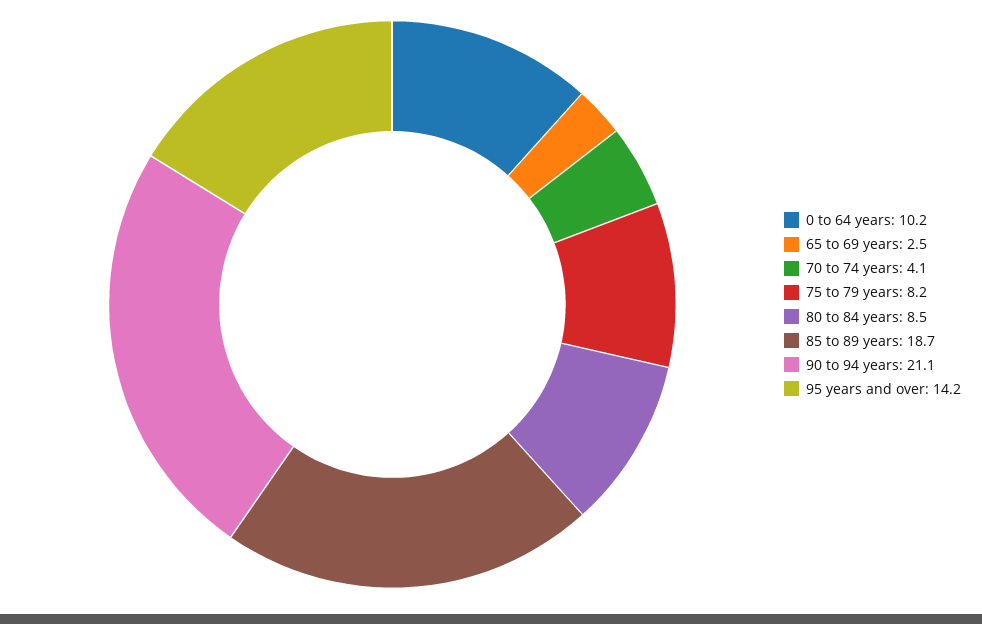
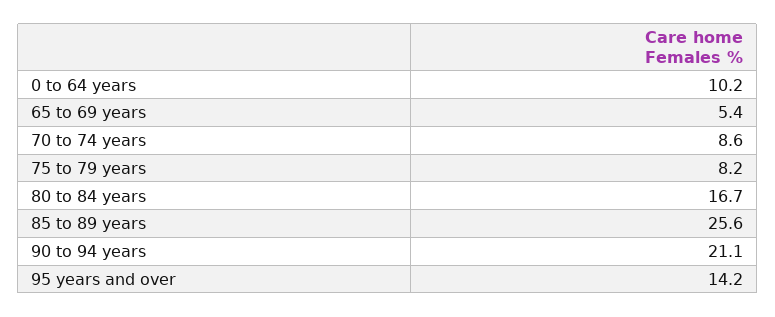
  {
    "0 to 64 years": 10.2,
-   "65 to 69 years": 2.5,
+   "65 to 69 years": 5.4,
-   "70 to 74 years": 4.1,
+   "70 to 74 years": 8.6,
    "75 to 79 years": 8.2,
-   "80 to 84 years": 8.5,
+   "80 to 84 years": 16.7,
-   "85 to 89 years": 18.7,
+   "85 to 89 years": 25.6,
    "90 to 94 years": 21.1,
    "95 years and over": 14.2
  }

